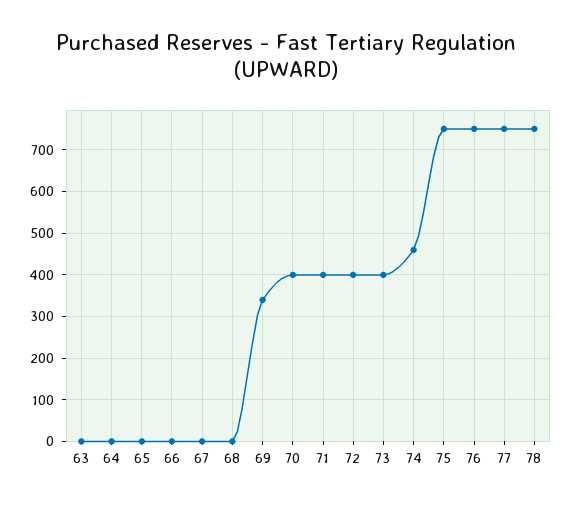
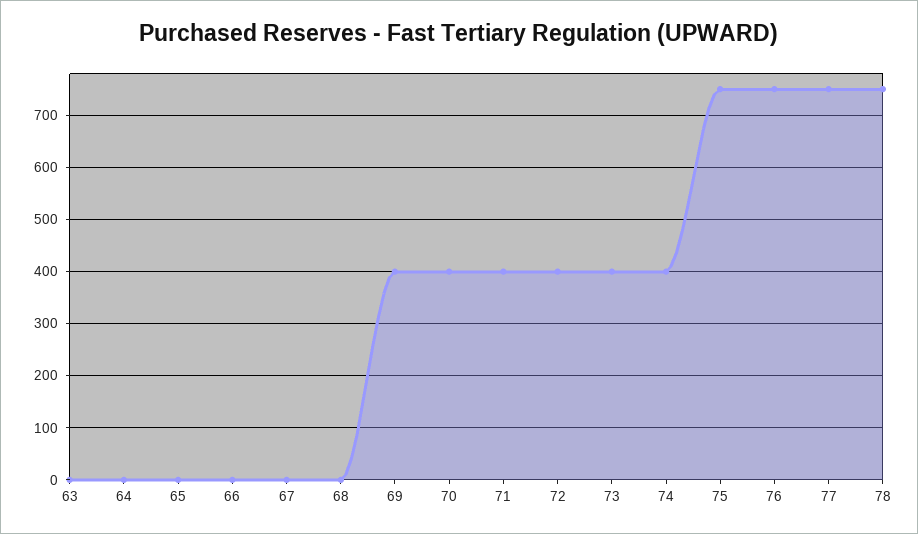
  {
    "63": 0,
    "64": 0,
    "65": 0,
    "66": 0,
    "67": 0,
    "68": 0,
-   "69": 340,
+   "69": 400,
    "70": 400,
    "71": 400,
    "72": 400,
    "73": 400,
-   "74": 460,
+   "74": 400,
    "75": 760,
    "76": 760,
    "77": 760,
    "78": 760
  }

